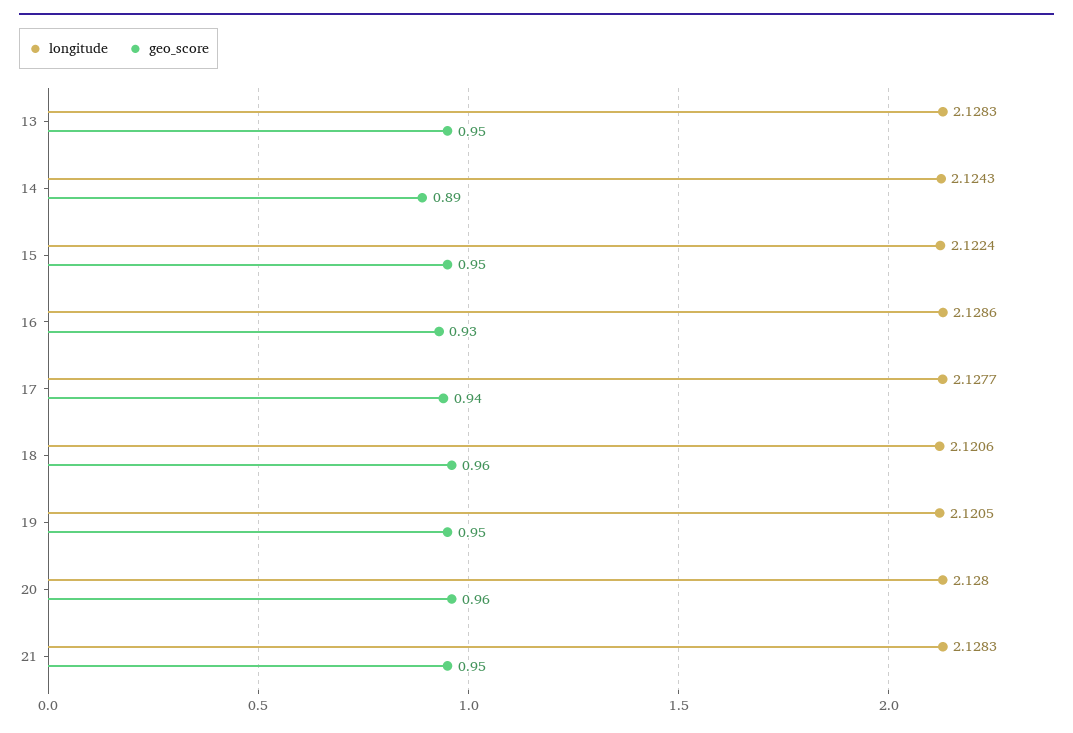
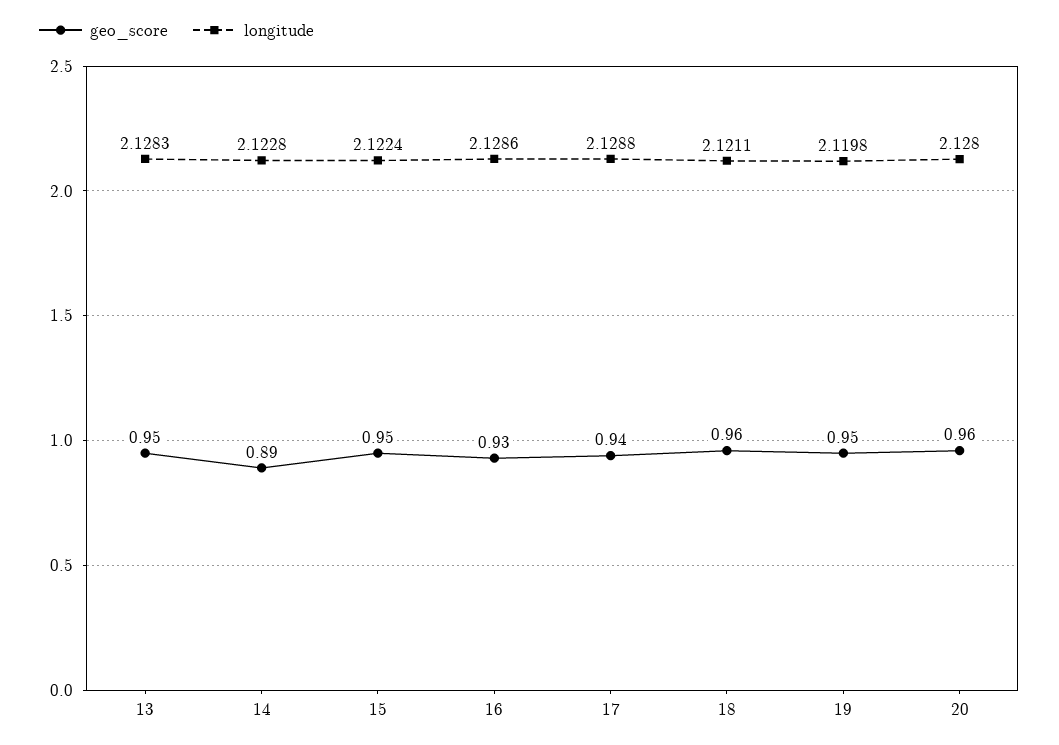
  {
    "longitude": {
      "13": 2.1283,
-     "14": 2.1243,
+     "14": 2.1228,
      "15": 2.1224,
      "16": 2.1286,
-     "17": 2.1277,
+     "17": 2.1288,
-     "18": 2.1206,
+     "18": 2.1211,
-     "19": 2.1205,
+     "19": 2.1198,
-     "20": 2.128,
+     "20": 2.128
-     "21": 2.1283
    },
    "geo_score": {
      "13": 0.95,
      "14": 0.89,
      "15": 0.95,
      "16": 0.93,
      "17": 0.94,
      "18": 0.96,
      "19": 0.95,
-     "20": 0.96,
+     "20": 0.96
-     "21": 0.95
    }
  }

